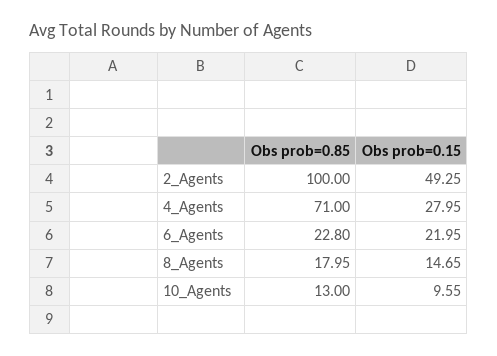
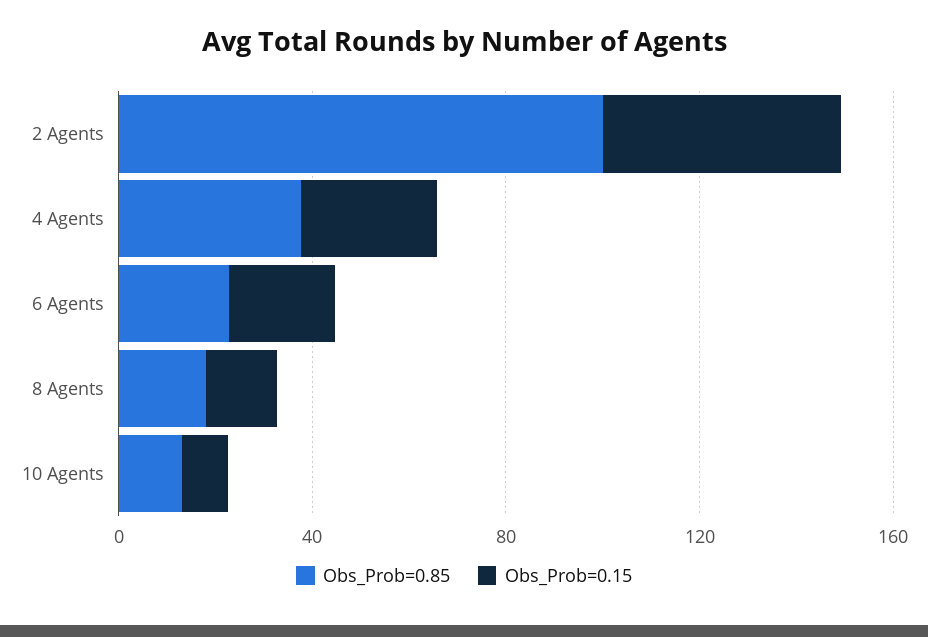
  {
    "Obs prob=0.85": {
      "2_Agents": 100,
-     "4_Agents": 71,
+     "4_Agents": 40,
      "6_Agents": 22.8,
      "8_Agents": 17.95,
      "10_Agents": 13
    },
    "Obs prob=0.15": {
      "2_Agents": 49.25,
      "4_Agents": 27.95,
      "6_Agents": 21.95,
      "8_Agents": 14.65,
      "10_Agents": 9.55
    }
  }

